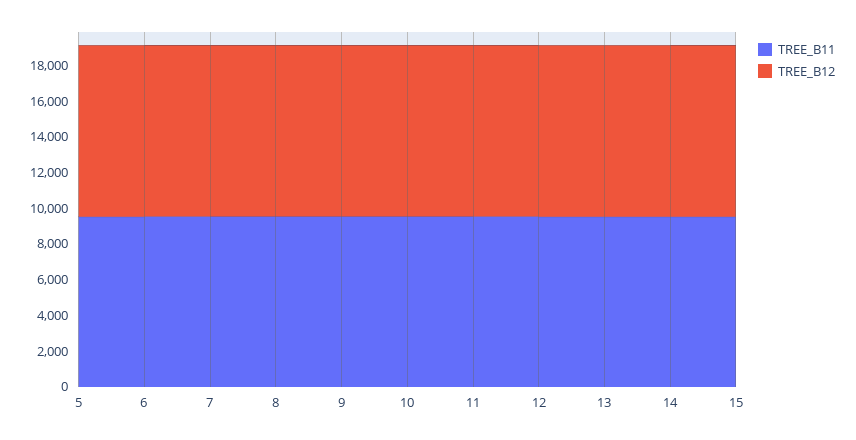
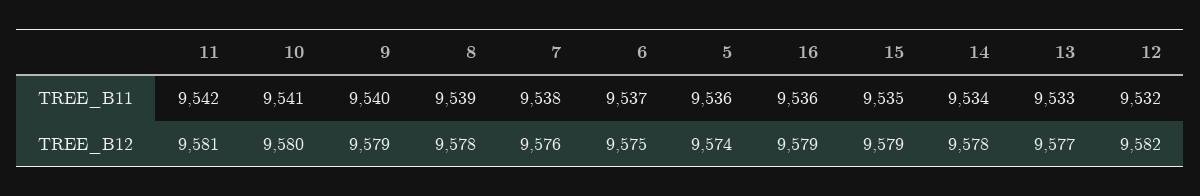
  {
    "TREE_B11": {
      "5": 9536,
      "6": 9537,
      "7": 9538,
      "8": 9539,
      "9": 9540,
      "10": 9541,
      "11": 9542,
      "12": 9532,
      "13": 9533,
      "14": 9534,
-     "15": 9535
+     "15": 9535,
+     "16": 9536
    },
    "TREE_B12": {
      "5": 9574,
      "6": 9575,
      "7": 9576,
      "8": 9578,
      "9": 9579,
      "10": 9580,
      "11": 9581,
      "12": 9582,
      "13": 9577,
      "14": 9578,
-     "15": 9579
+     "15": 9579,
+     "16": 9579
    }
  }

